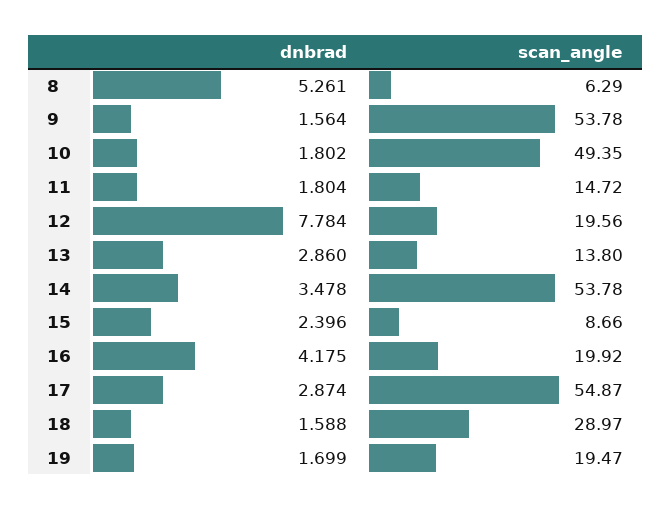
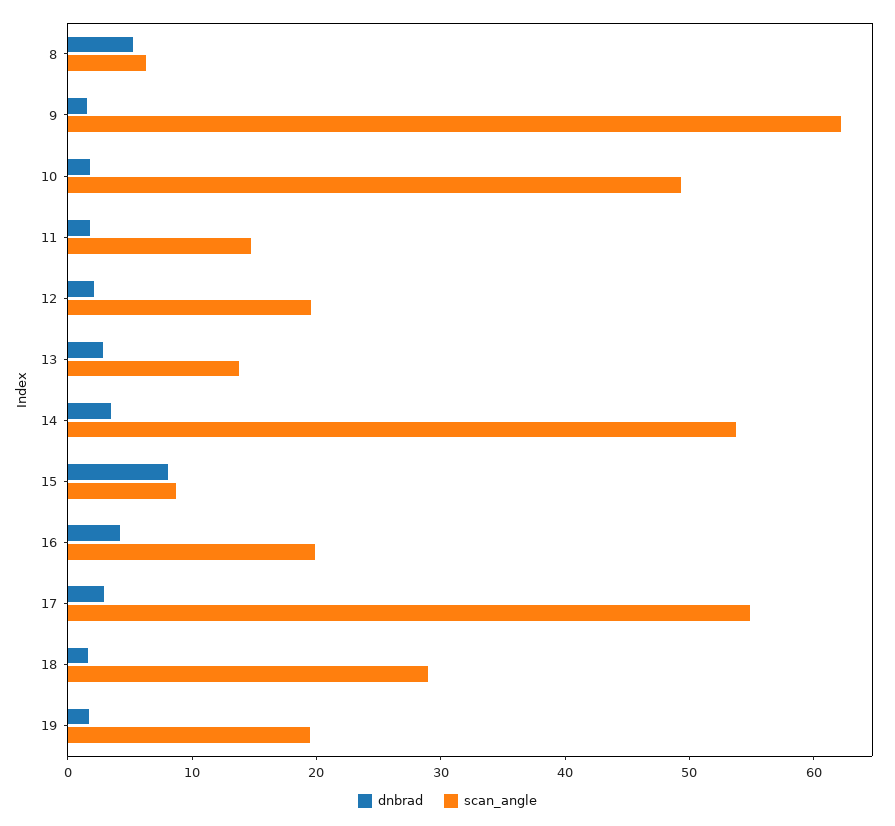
  {
    "dnbrad": {
      "8": 5.261,
      "9": 1.564,
      "10": 1.802,
      "11": 1.804,
-     "12": 7.784,
+     "12": 2,
      "13": 2.86,
      "14": 3.478,
-     "15": 2.396,
+     "15": 8,
      "16": 4.175,
      "17": 2.874,
      "18": 1.588,
      "19": 1.699
    },
    "scan_angle": {
      "8": 6.29,
-     "9": 53.78,
+     "9": 62,
      "10": 49.35,
      "11": 14.72,
      "12": 19.56,
      "13": 13.8,
      "14": 53.78,
      "15": 8.66,
      "16": 19.92,
      "17": 54.87,
      "18": 28.97,
      "19": 19.47
    }
  }

